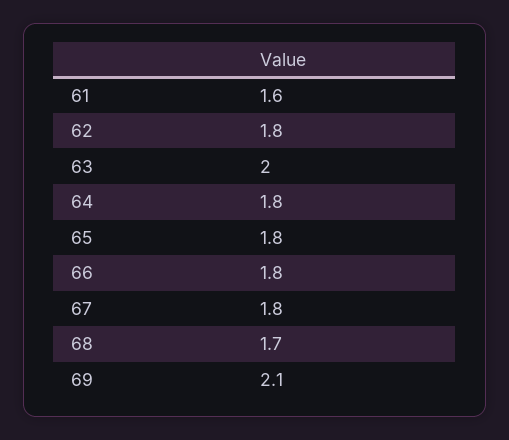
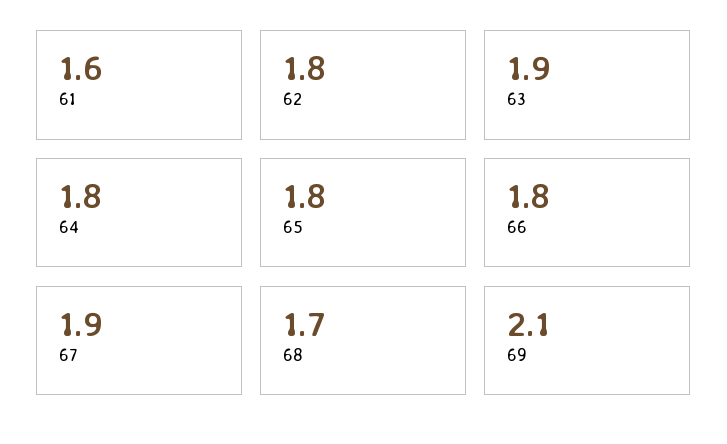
  {
    "61": 1.6,
    "62": 1.8,
-   "63": 2,
+   "63": 1.9,
    "64": 1.8,
    "65": 1.8,
    "66": 1.8,
-   "67": 1.8,
+   "67": 1.9,
    "68": 1.7,
    "69": 2.1
  }

